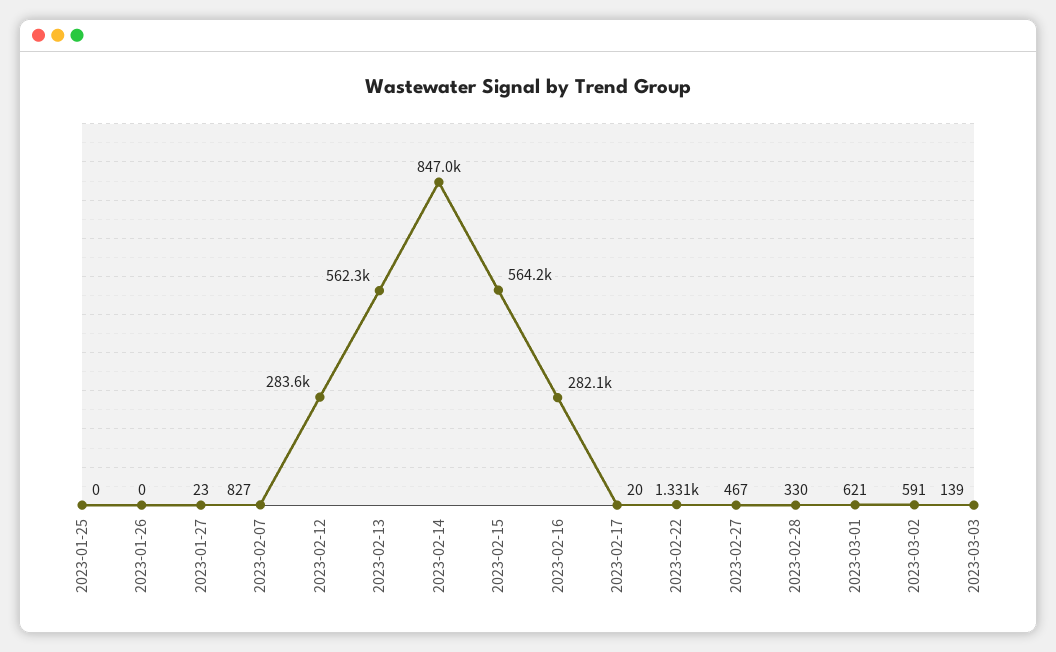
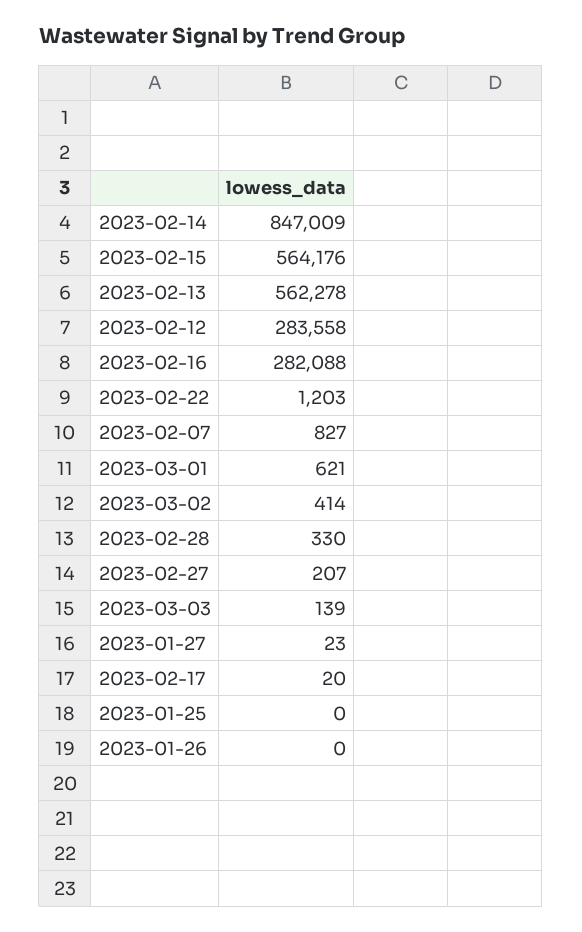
  {
    "2023-01-25": 0,
    "2023-01-26": 0,
    "2023-01-27": 23,
    "2023-02-07": 827,
    "2023-02-12": 283558,
    "2023-02-13": 562278,
    "2023-02-14": 847009,
    "2023-02-15": 564176,
    "2023-02-16": 282088,
    "2023-02-17": 20,
-   "2023-02-22": 1331,
+   "2023-02-22": 1203,
-   "2023-02-27": 467,
+   "2023-02-27": 207,
    "2023-02-28": 330,
    "2023-03-01": 621,
-   "2023-03-02": 591,
+   "2023-03-02": 414,
    "2023-03-03": 139
  }

